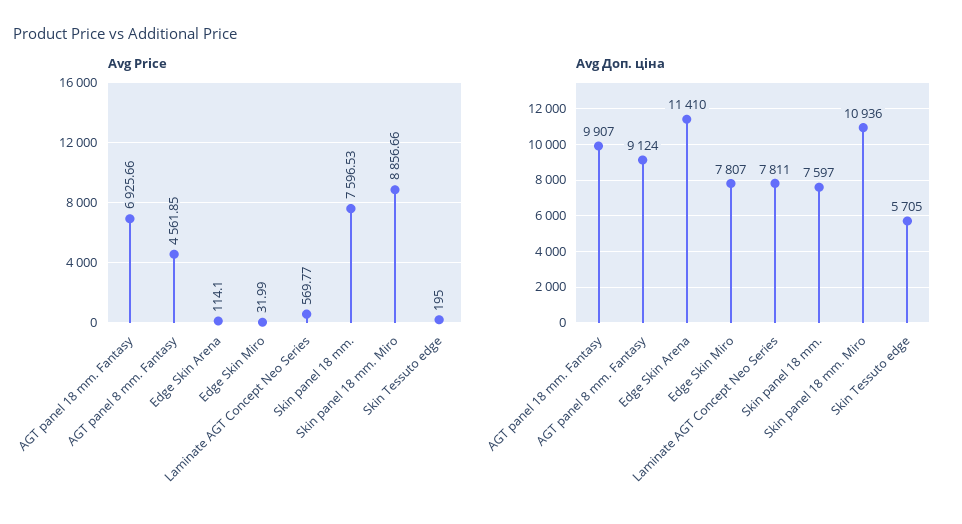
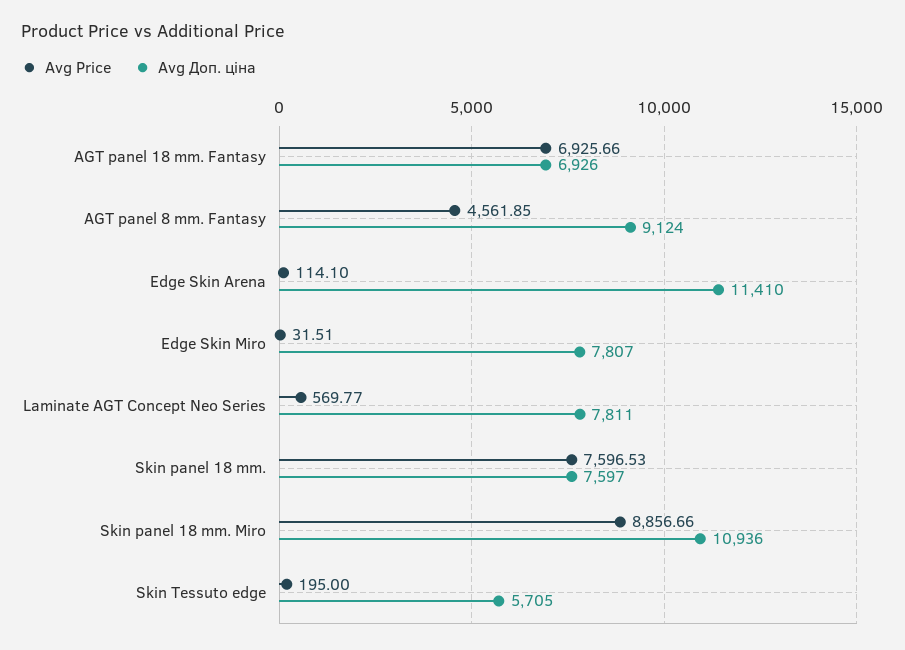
  {
    "Avg Price": {
      "AGT panel 18 mm. Fantasy": 6925.66,
      "AGT panel 8 mm. Fantasy": 4561.85,
      "Edge Skin Arena": 114.1,
-     "Edge Skin Miro": 31.99,
+     "Edge Skin Miro": 31.51,
      "Laminate AGT Concept Neo Series": 569.77,
      "Skin panel 18 mm.": 7596.53,
      "Skin panel 18 mm. Miro": 8856.66,
      "Skin Tessuto edge": 195
    },
    "Avg Доп. ціна": {
-     "AGT panel 18 mm. Fantasy": 9907,
+     "AGT panel 18 mm. Fantasy": 6926,
      "AGT panel 8 mm. Fantasy": 9124,
      "Edge Skin Arena": 11410,
      "Edge Skin Miro": 7807,
      "Laminate AGT Concept Neo Series": 7811,
      "Skin panel 18 mm.": 7597,
      "Skin panel 18 mm. Miro": 10936,
      "Skin Tessuto edge": 5705
    }
  }

